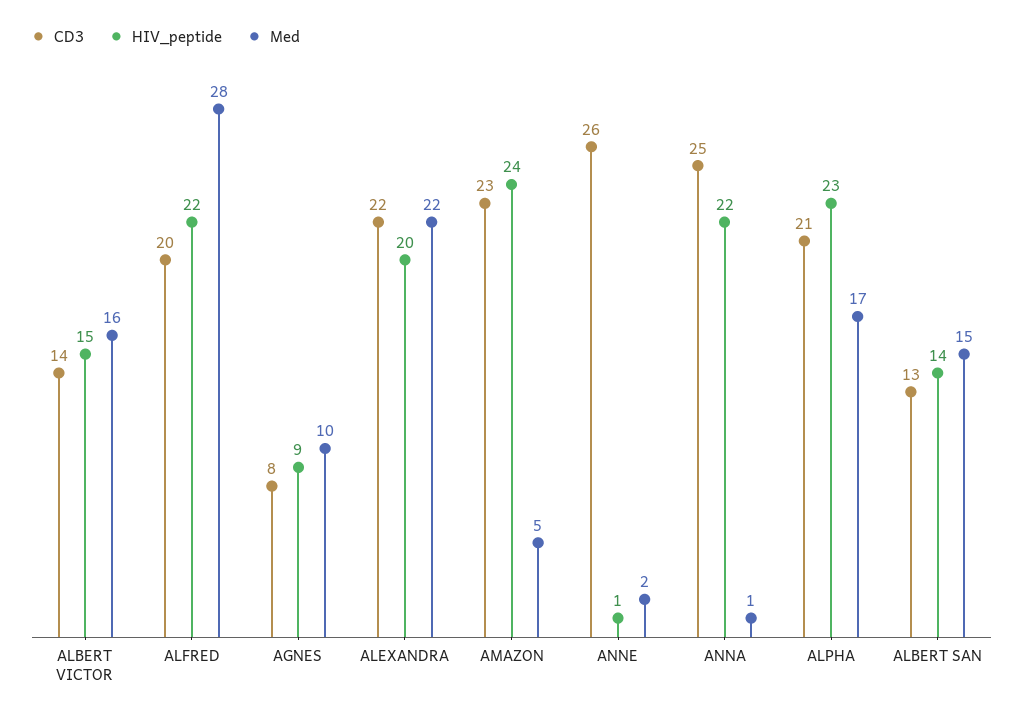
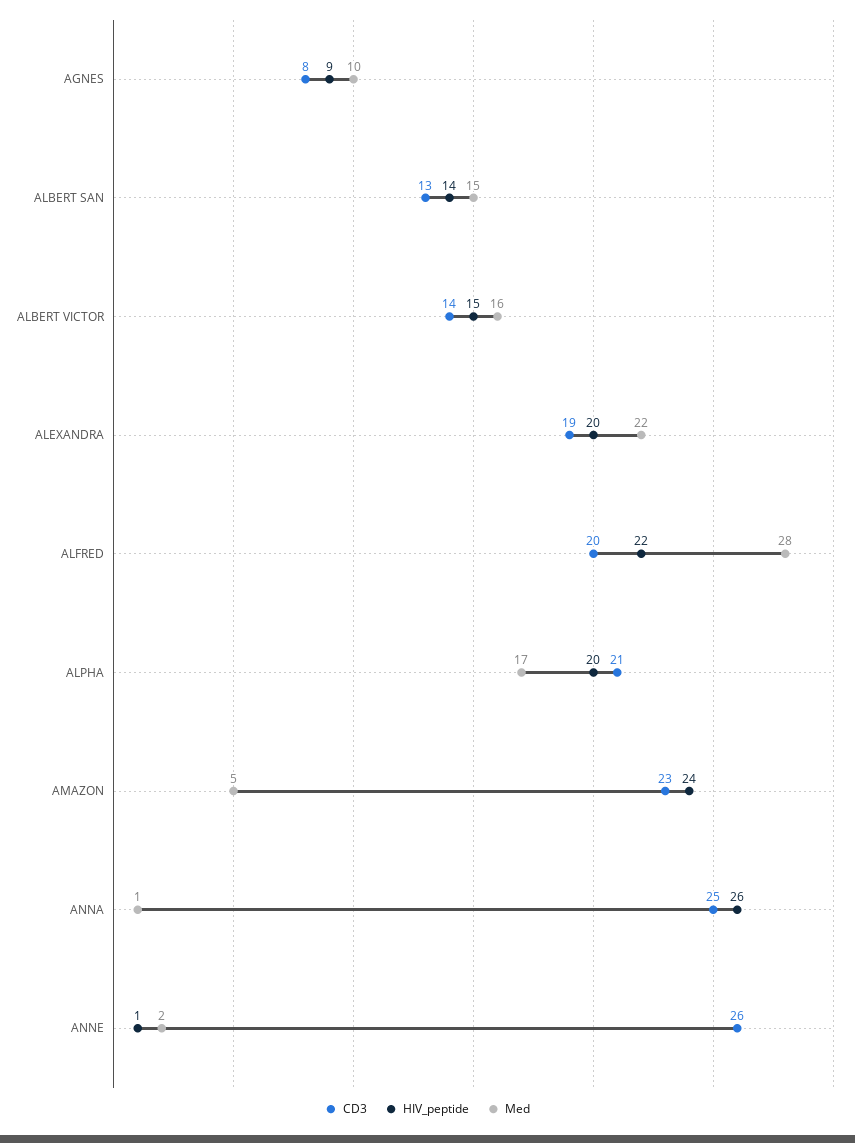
  {
    "CD3": {
      "ALBERT VICTOR": 14,
      "ALFRED": 20,
      "AGNES": 8,
-     "ALEXANDRA": 22,
+     "ALEXANDRA": 19,
      "AMAZON": 23,
      "ANNE": 26,
      "ANNA": 25,
      "ALPHA": 21,
      "ALBERT SAN": 13
    },
    "HIV_peptide": {
      "ALBERT VICTOR": 15,
      "ALFRED": 22,
      "AGNES": 9,
      "ALEXANDRA": 20,
      "AMAZON": 24,
      "ANNE": 1,
-     "ANNA": 22,
+     "ANNA": 26,
-     "ALPHA": 23,
+     "ALPHA": 20,
      "ALBERT SAN": 14
    },
    "Med": {
      "ALBERT VICTOR": 16,
      "ALFRED": 28,
      "AGNES": 10,
      "ALEXANDRA": 22,
      "AMAZON": 5,
      "ANNE": 2,
      "ANNA": 1,
      "ALPHA": 17,
      "ALBERT SAN": 15
    }
  }

